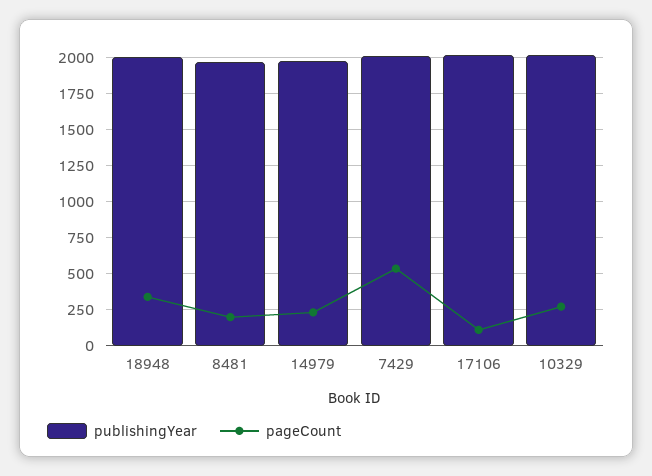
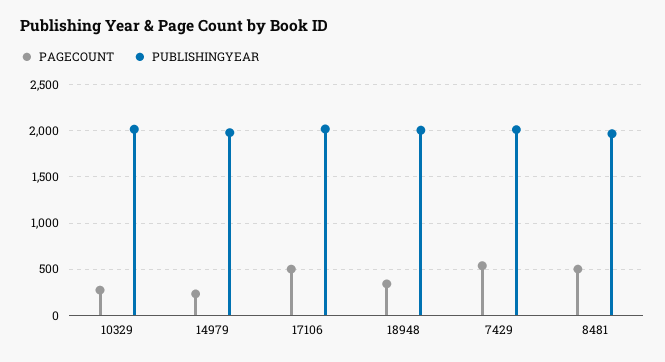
  {
    "publishingYear": {
      "18948": 2000,
      "8481": 1950,
      "14979": 2000,
      "7429": 2000,
      "17106": 2000,
      "10329": 2000
    },
    "pageCount": {
      "18948": 350,
-     "8481": 200,
+     "8481": 500,
      "14979": 250,
      "7429": 550,
-     "17106": 100,
+     "17106": 500,
      "10329": 250
    }
  }

